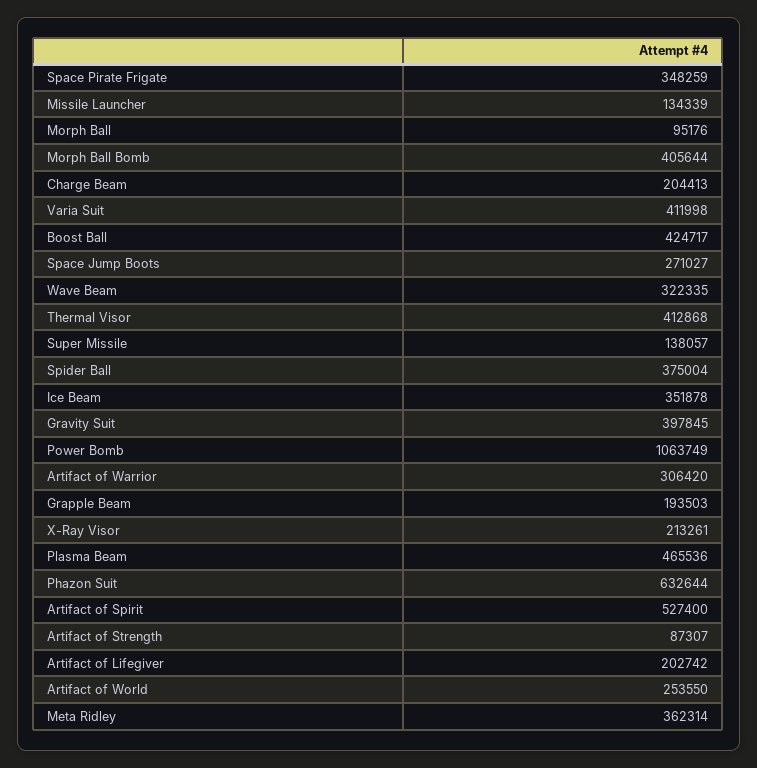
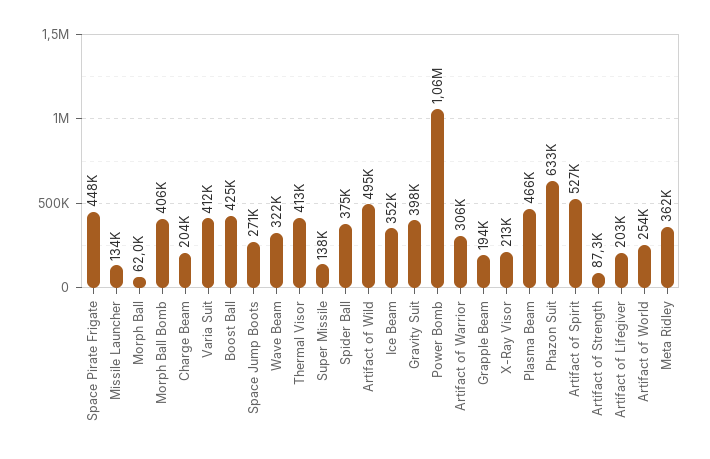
  {
-   "Space Pirate Frigate": 348259,
+   "Space Pirate Frigate": 448000,
    "Missile Launcher": 134339,
-   "Morph Ball": 95176,
+   "Morph Ball": 62000,
    "Morph Ball Bomb": 405644,
    "Charge Beam": 204413,
    "Varia Suit": 411998,
    "Boost Ball": 424717,
    "Space Jump Boots": 271027,
    "Wave Beam": 322335,
    "Thermal Visor": 412868,
    "Super Missile": 138057,
    "Spider Ball": 375004,
    "Ice Beam": 351878,
    "Gravity Suit": 397845,
    "Power Bomb": 1063749,
    "Artifact of Warrior": 306420,
    "Grapple Beam": 193503,
    "X-Ray Visor": 213261,
    "Plasma Beam": 465536,
    "Phazon Suit": 632644,
    "Artifact of Spirit": 527400,
    "Artifact of Strength": 87307,
    "Artifact of Lifegiver": 202742,
    "Artifact of World": 253550,
-   "Meta Ridley": 362314
+   "Meta Ridley": 362314,
+   "Artifact of Wild": 495000
  }

